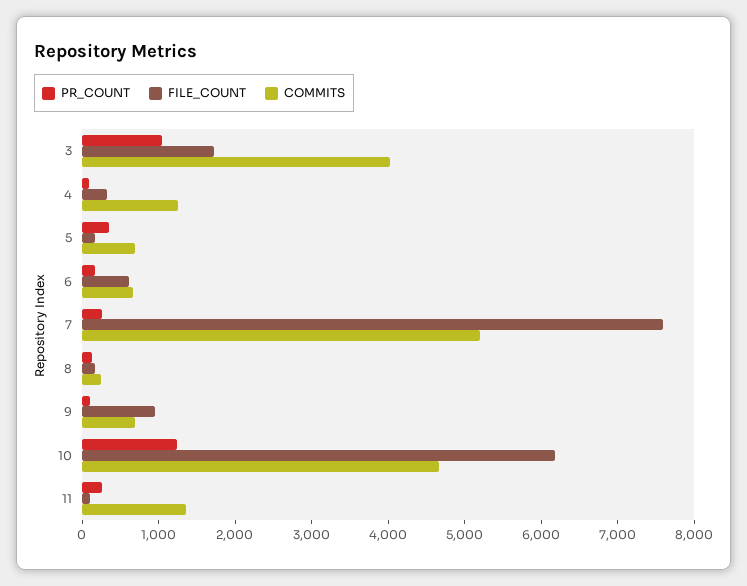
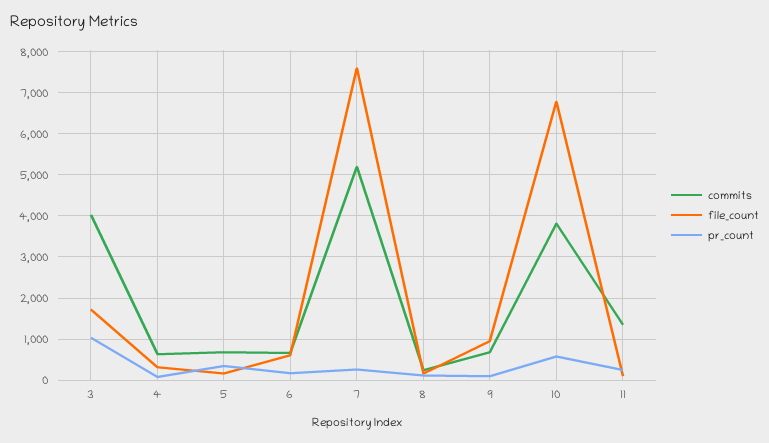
  {
    "PR_COUNT": {
      "3": 1000,
      "4": 0,
      "5": 400,
      "6": 200,
      "7": 200,
      "8": 200,
      "9": 200,
-     "10": 1200,
+     "10": 600,
      "11": 200
    },
    "FILE_COUNT": {
      "3": 1800,
      "4": 400,
      "5": 200,
      "6": 600,
      "7": 7600,
      "8": 200,
      "9": 1000,
-     "10": 6200,
+     "10": 6800,
      "11": 0
    },
    "COMMITS": {
      "3": 4000,
-     "4": 1200,
+     "4": 600,
      "5": 600,
      "6": 600,
      "7": 5200,
      "8": 200,
      "9": 600,
-     "10": 4600,
+     "10": 3800,
      "11": 1400
    }
  }

